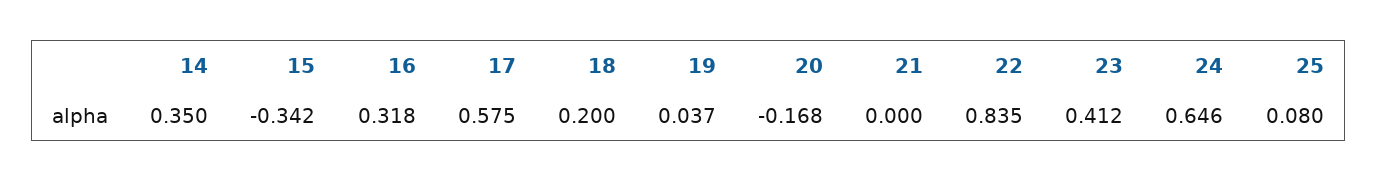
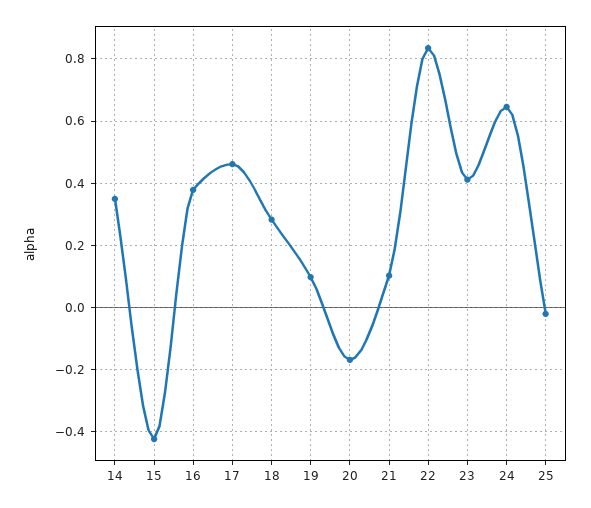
  {
    "14": 0.35,
-   "15": -0.342,
+   "15": -0.42,
-   "16": 0.318,
+   "16": 0.38,
-   "17": 0.575,
+   "17": 0.46,
-   "18": 0.2,
+   "18": 0.28,
-   "19": 0.037,
+   "19": 0.1,
    "20": -0.168,
-   "21": 0,
+   "21": 0.1,
    "22": 0.835,
    "23": 0.412,
    "24": 0.646,
-   "25": 0.08
+   "25": -0.02
  }

